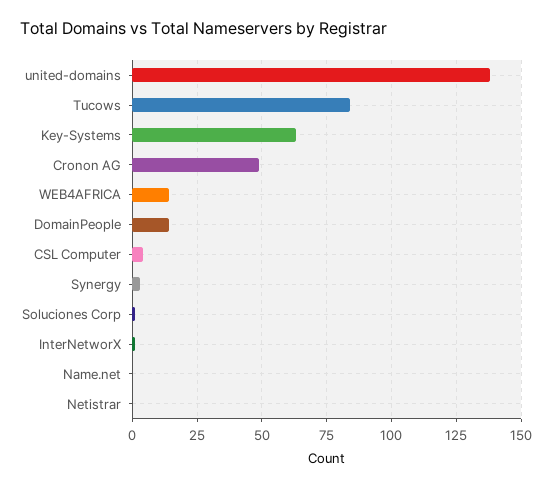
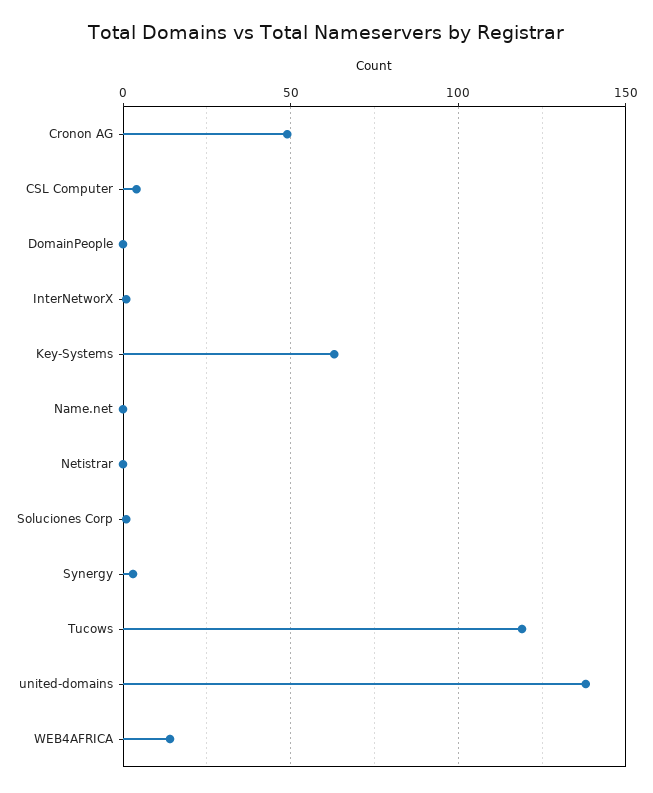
  {
    "united-domains": 140,
-   "Tucows": 85,
+   "Tucows": 120,
    "Key-Systems": 65,
    "Cronon AG": 50,
    "WEB4AFRICA": 15,
-   "DomainPeople": 15,
+   "DomainPeople": 0,
    "CSL Computer": 5,
    "Synergy": 5,
    "Soluciones Corp": 0,
    "InterNetworX": 0,
    "Name.net": 0,
    "Netistrar": 0
  }

